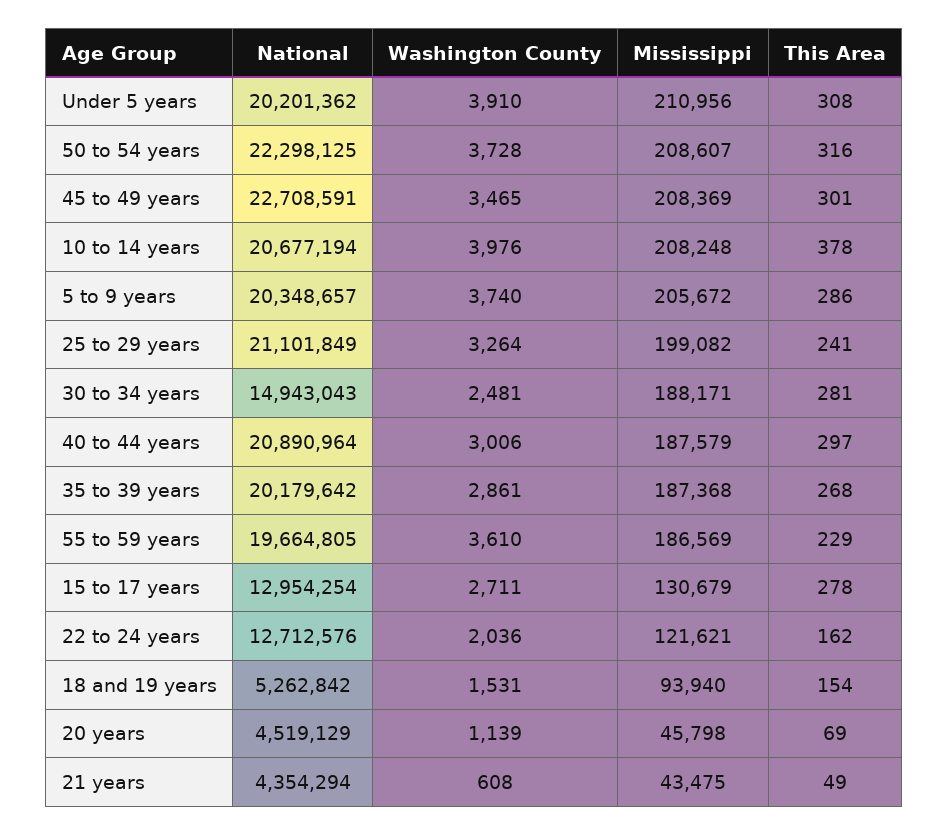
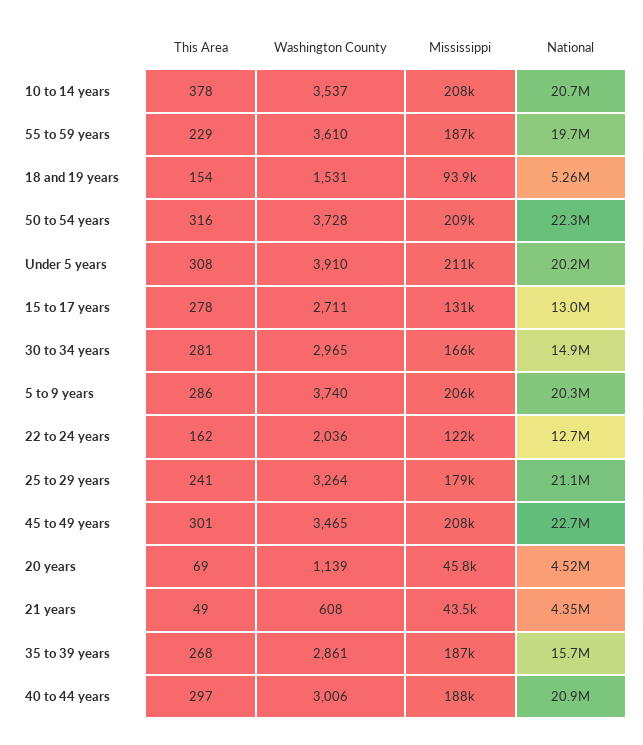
  {
    "National": {
      "Under 5 years": 20201362,
      "50 to 54 years": 22298125,
      "45 to 49 years": 22708591,
      "10 to 14 years": 20677194,
      "5 to 9 years": 20348657,
      "25 to 29 years": 21101849,
      "30 to 34 years": 14943043,
      "40 to 44 years": 20890964,
-     "35 to 39 years": 20179642,
+     "35 to 39 years": 15700000,
      "55 to 59 years": 19664805,
      "15 to 17 years": 12954254,
      "22 to 24 years": 12712576,
      "18 and 19 years": 5262842,
      "20 years": 4519129,
      "21 years": 4354294
    },
    "Washington County": {
      "Under 5 years": 3910,
      "50 to 54 years": 3728,
      "45 to 49 years": 3465,
-     "10 to 14 years": 3976,
+     "10 to 14 years": 3537,
      "5 to 9 years": 3740,
      "25 to 29 years": 3264,
-     "30 to 34 years": 2481,
+     "30 to 34 years": 2965,
      "40 to 44 years": 3006,
      "35 to 39 years": 2861,
      "55 to 59 years": 3610,
      "15 to 17 years": 2711,
      "22 to 24 years": 2036,
      "18 and 19 years": 1531,
      "20 years": 1139,
      "21 years": 608
    },
    "Mississippi": {
      "Under 5 years": 210956,
      "50 to 54 years": 208607,
      "45 to 49 years": 208369,
      "10 to 14 years": 208248,
      "5 to 9 years": 205672,
-     "25 to 29 years": 199082,
+     "25 to 29 years": 179000,
-     "30 to 34 years": 188171,
+     "30 to 34 years": 166000,
      "40 to 44 years": 187579,
      "35 to 39 years": 187368,
      "55 to 59 years": 186569,
      "15 to 17 years": 130679,
      "22 to 24 years": 121621,
      "18 and 19 years": 93940,
      "20 years": 45798,
      "21 years": 43475
    },
    "This Area": {
      "Under 5 years": 308,
      "50 to 54 years": 316,
      "45 to 49 years": 301,
      "10 to 14 years": 378,
      "5 to 9 years": 286,
      "25 to 29 years": 241,
      "30 to 34 years": 281,
      "40 to 44 years": 297,
      "35 to 39 years": 268,
      "55 to 59 years": 229,
      "15 to 17 years": 278,
      "22 to 24 years": 162,
      "18 and 19 years": 154,
      "20 years": 69,
      "21 years": 49
    }
  }

